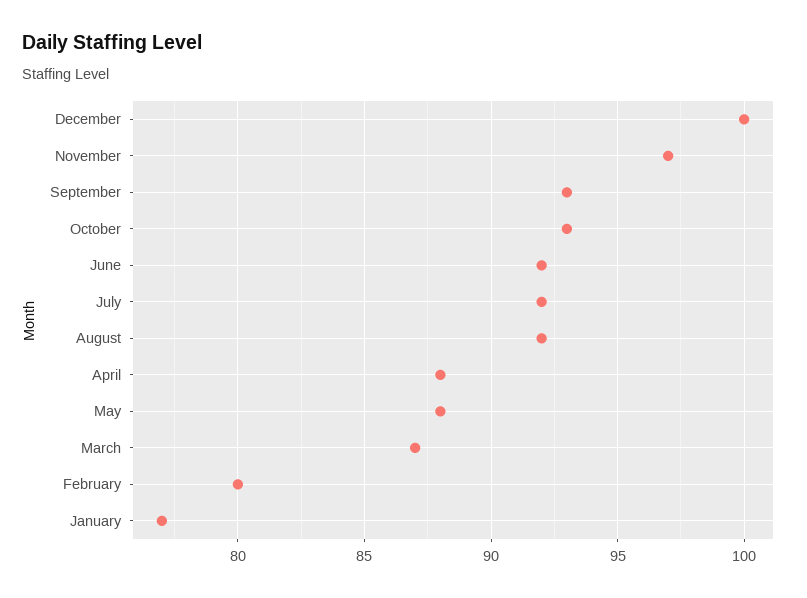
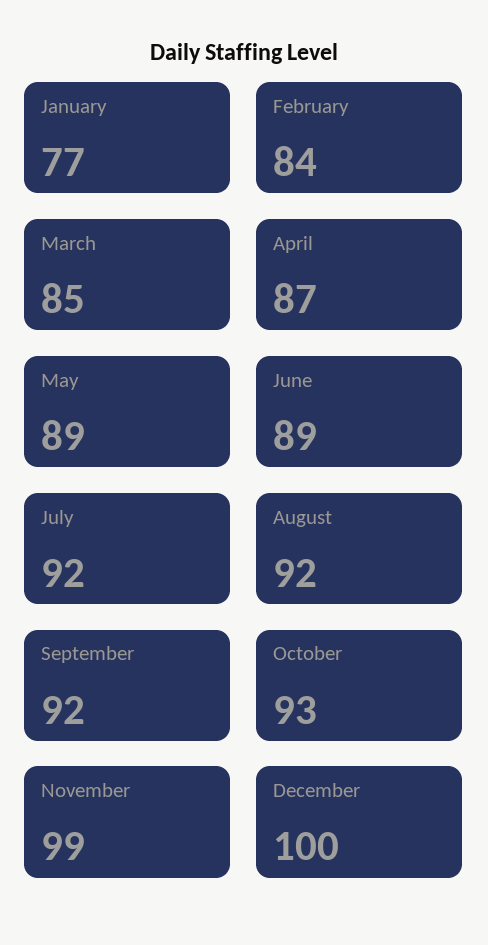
  {
    "December": 100,
-   "November": 97,
+   "November": 99,
-   "September": 93,
+   "September": 92,
    "October": 93,
-   "June": 92,
+   "June": 89,
    "July": 92,
    "August": 92,
-   "April": 88,
+   "April": 87,
-   "May": 88,
+   "May": 89,
-   "March": 87,
+   "March": 85,
-   "February": 80,
+   "February": 84,
    "January": 77
  }

